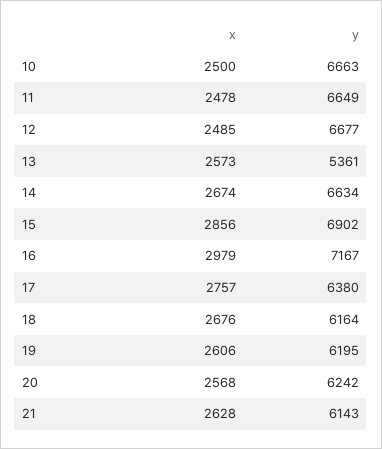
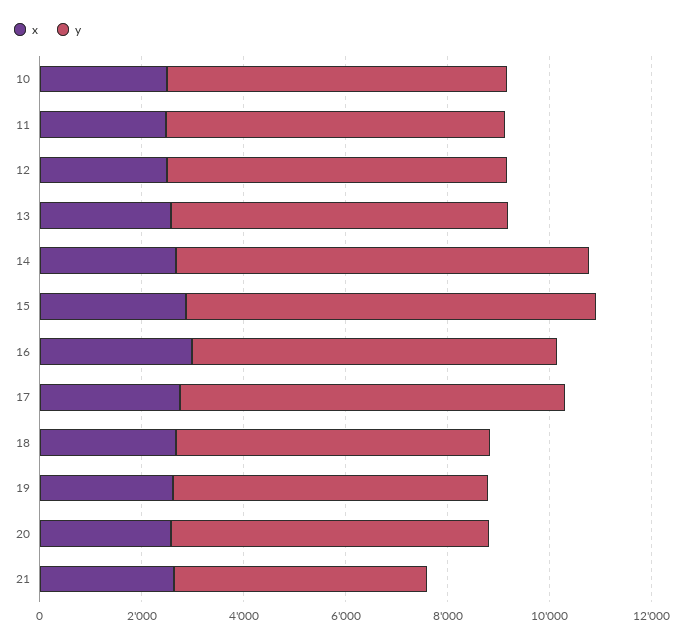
  {
    "x": {
      "10": 2500,
      "11": 2478,
      "12": 2485,
      "13": 2573,
      "14": 2674,
      "15": 2856,
      "16": 2979,
      "17": 2757,
      "18": 2676,
      "19": 2606,
      "20": 2568,
      "21": 2628
    },
    "y": {
      "10": 6663,
      "11": 6649,
      "12": 6677,
-     "13": 5361,
+     "13": 6500,
-     "14": 6634,
+     "14": 8000,
-     "15": 6902,
+     "15": 8000,
      "16": 7167,
-     "17": 6380,
+     "17": 7500,
      "18": 6164,
      "19": 6195,
      "20": 6242,
-     "21": 6143
+     "21": 5000
    }
  }

